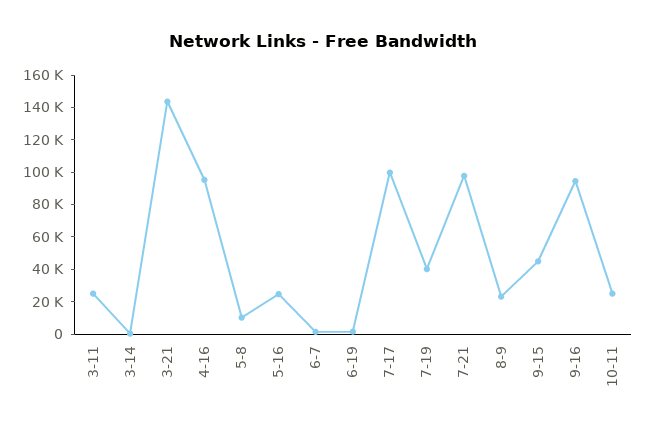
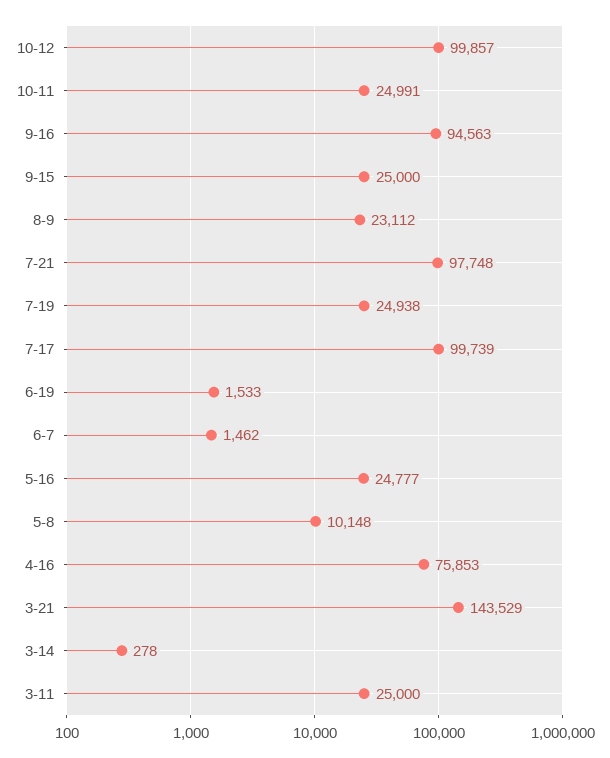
  {
    "3-11": 25000,
    "3-14": 278,
    "3-21": 143529,
-   "4-16": 95000,
+   "4-16": 75853,
    "5-8": 10148,
    "5-16": 24777,
    "6-7": 1462,
    "6-19": 1533,
    "7-17": 99739,
-   "7-19": 40000,
+   "7-19": 24938,
    "7-21": 97748,
    "8-9": 23112,
-   "9-15": 45000,
+   "9-15": 25000,
    "9-16": 94563,
-   "10-11": 24991
+   "10-11": 24991,
+   "10-12": 99857
  }

